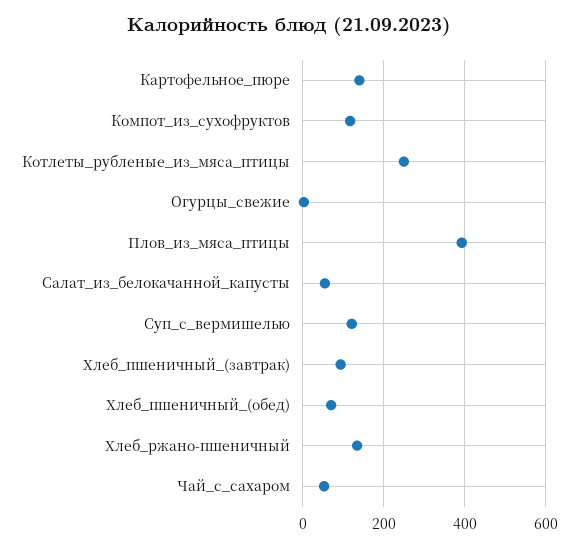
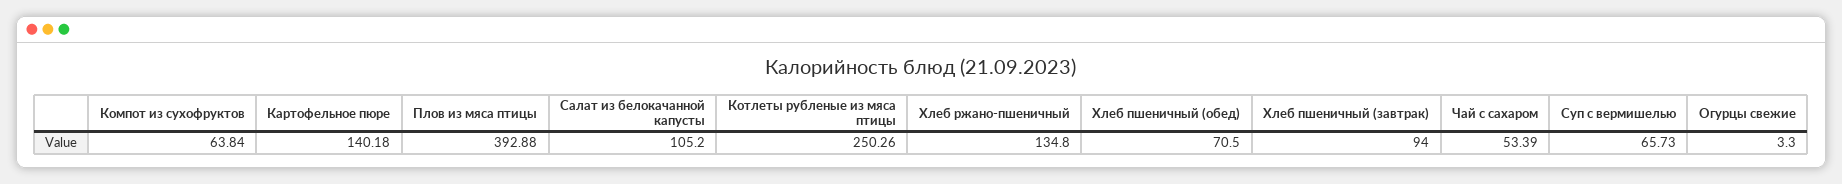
  {
    "Картофельное_пюре": 140.18,
-   "Компот_из_сухофруктов": 120,
+   "Компот_из_сухофруктов": 63.84,
    "Котлеты_рубленые_из_мяса_птицы": 250.26,
    "Огурцы_свежие": 3.3,
    "Плов_из_мяса_птицы": 392.88,
-   "Салат_из_белокачанной_капусты": 60,
+   "Салат_из_белокачанной_капусты": 105.2,
-   "Суп_с_вермишелью": 120,
+   "Суп_с_вермишелью": 65.73,
    "Хлеб_пшеничный_(завтрак)": 94,
    "Хлеб_пшеничный_(обед)": 70.5,
    "Хлеб_ржано-пшеничный": 134.8,
    "Чай_с_сахаром": 53.39
  }

